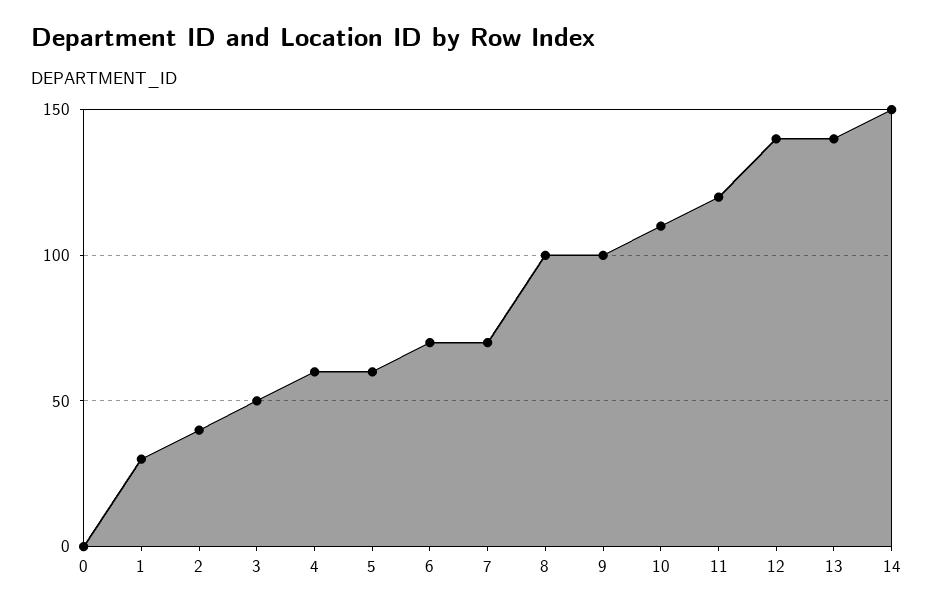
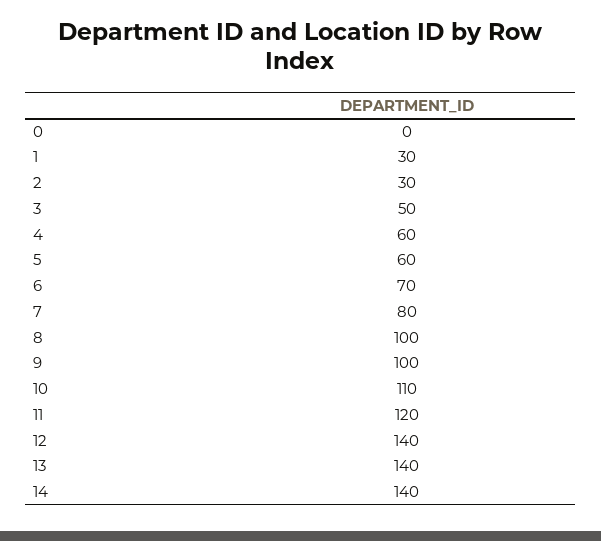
  {
    "0": 0,
    "1": 30,
-   "2": 40,
+   "2": 30,
    "3": 50,
    "4": 60,
    "5": 60,
    "6": 70,
-   "7": 70,
+   "7": 80,
    "8": 100,
    "9": 100,
    "10": 110,
    "11": 120,
    "12": 140,
    "13": 140,
-   "14": 150
+   "14": 140
  }

